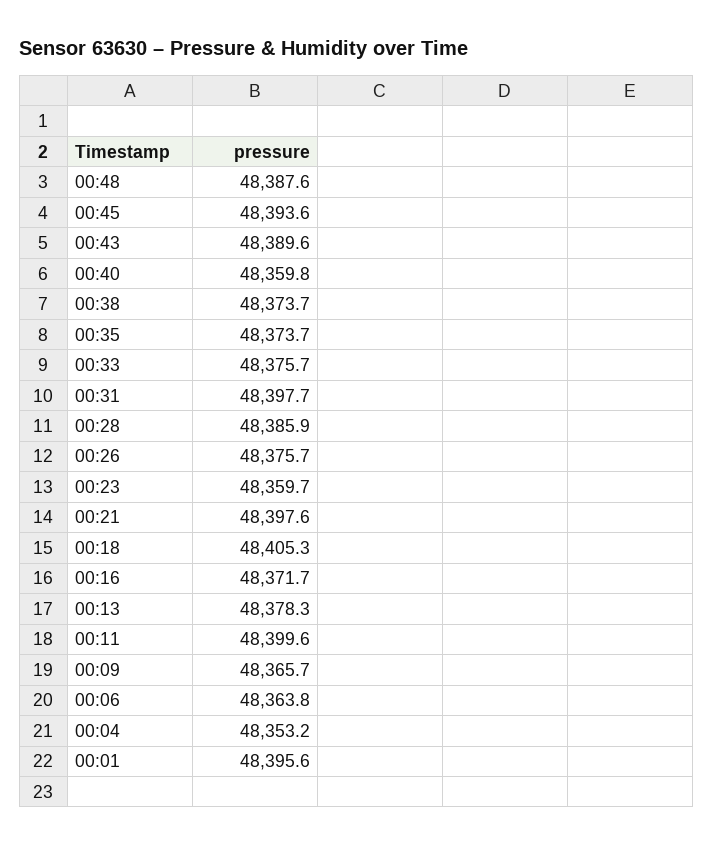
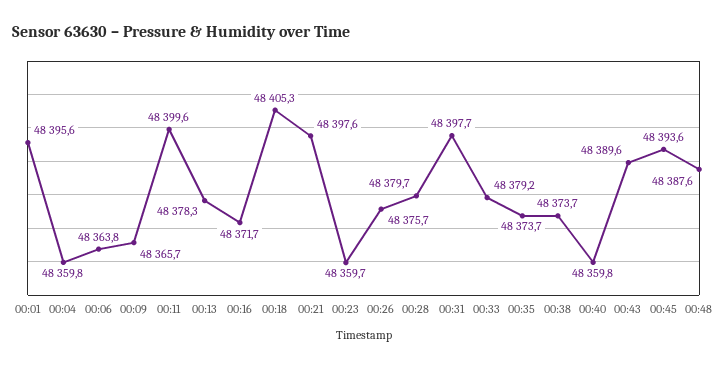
  {
    "00:48": 48387.6,
    "00:45": 48393.6,
    "00:43": 48389.6,
    "00:40": 48359.8,
    "00:38": 48373.7,
    "00:35": 48373.7,
-   "00:33": 48375.7,
+   "00:33": 48379.2,
    "00:31": 48397.7,
-   "00:28": 48385.9,
+   "00:28": 48379.7,
    "00:26": 48375.7,
    "00:23": 48359.7,
    "00:21": 48397.6,
    "00:18": 48405.3,
    "00:16": 48371.7,
    "00:13": 48378.3,
    "00:11": 48399.6,
    "00:09": 48365.7,
    "00:06": 48363.8,
-   "00:04": 48353.2,
+   "00:04": 48359.8,
    "00:01": 48395.6
  }

